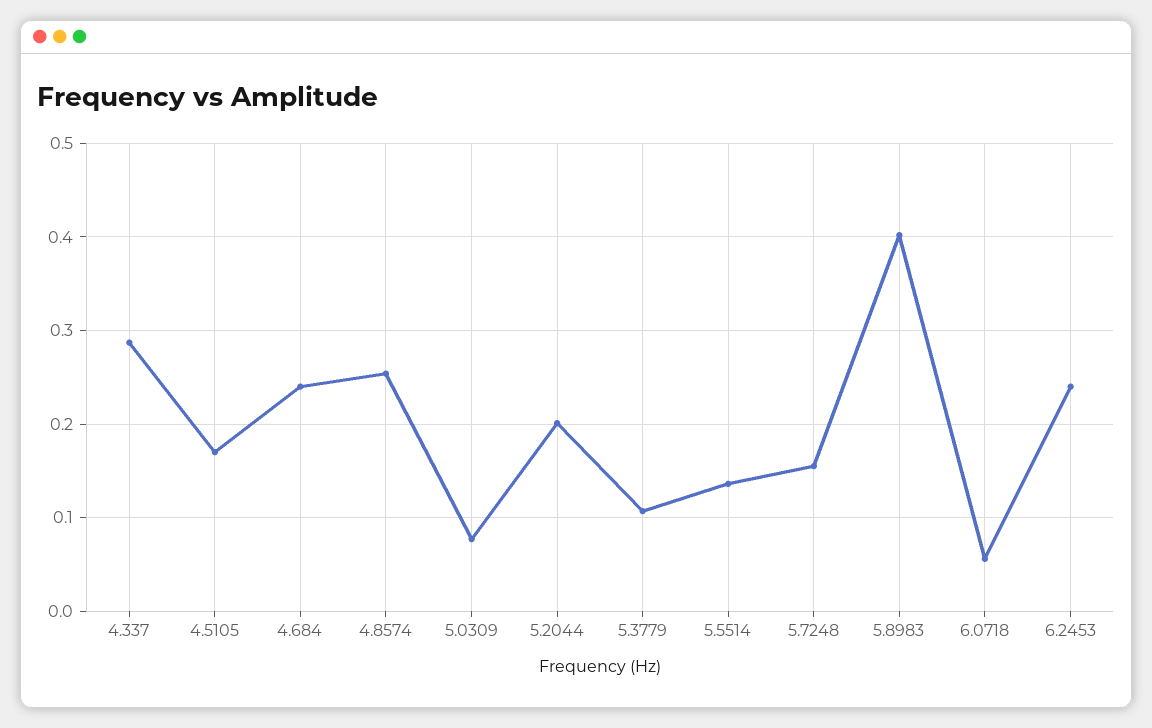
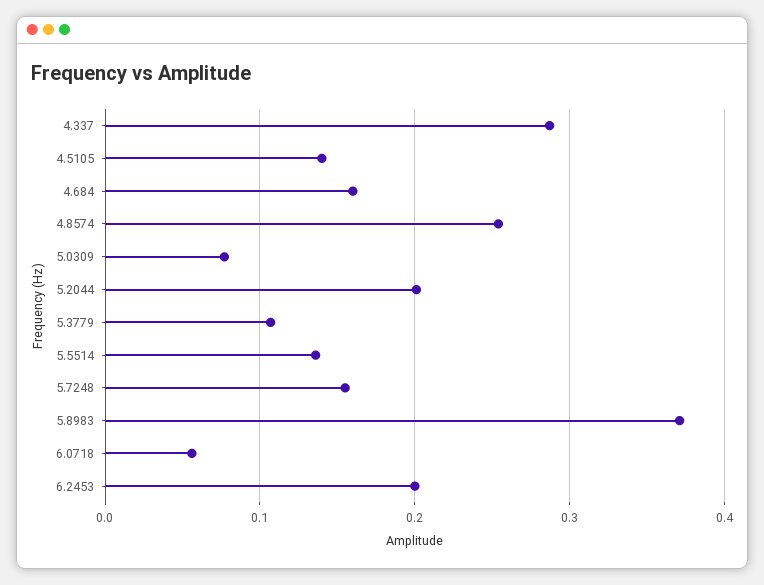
  {
    "4.337": 0.29,
-   "4.5105": 0.17,
+   "4.5105": 0.14,
-   "4.684": 0.24,
+   "4.684": 0.16,
    "4.8574": 0.25,
    "5.0309": 0.08,
    "5.2044": 0.2,
    "5.3779": 0.11,
    "5.5514": 0.14,
    "5.7248": 0.16,
-   "5.8983": 0.4,
+   "5.8983": 0.37,
    "6.0718": 0.06,
-   "6.2453": 0.24
+   "6.2453": 0.2
  }

